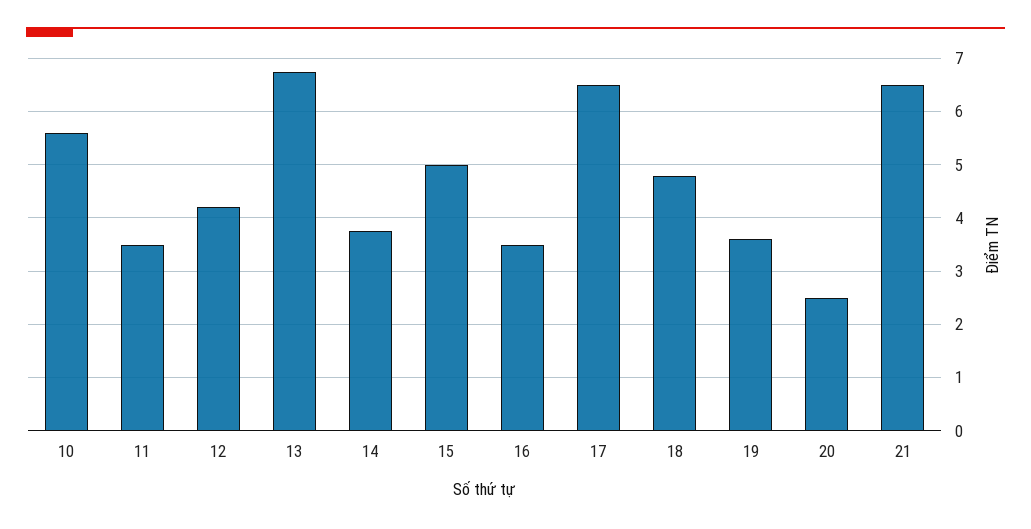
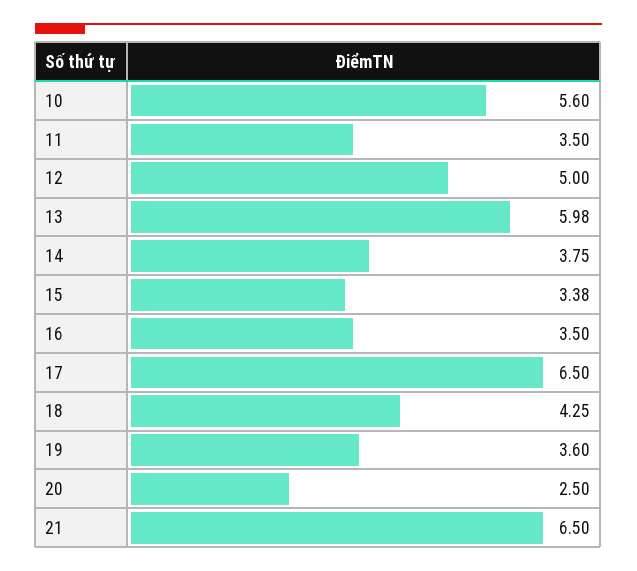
  {
    "10": 5.6,
    "11": 3.5,
-   "12": 4.2,
+   "12": 5,
-   "13": 6.8,
+   "13": 5.98,
    "14": 3.75,
-   "15": 5,
+   "15": 3.38,
    "16": 3.5,
    "17": 6.5,
-   "18": 4.8,
+   "18": 4.25,
    "19": 3.6,
    "20": 2.5,
    "21": 6.5
  }

